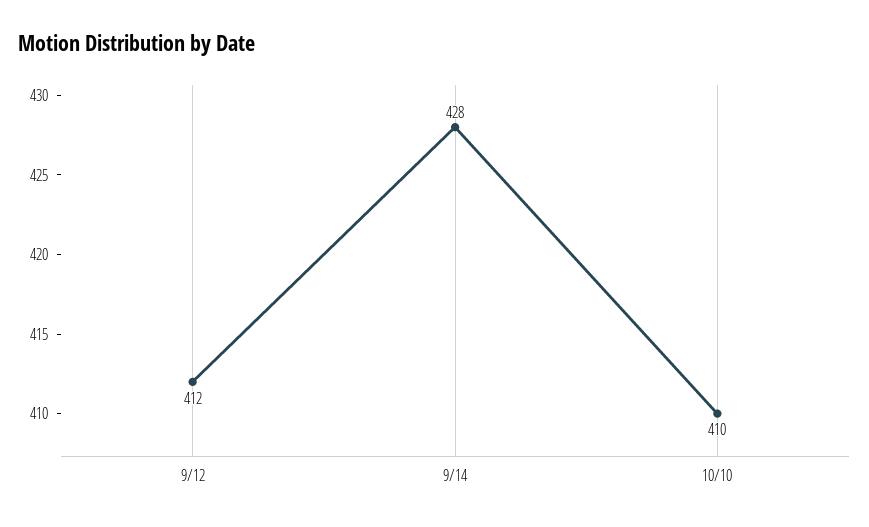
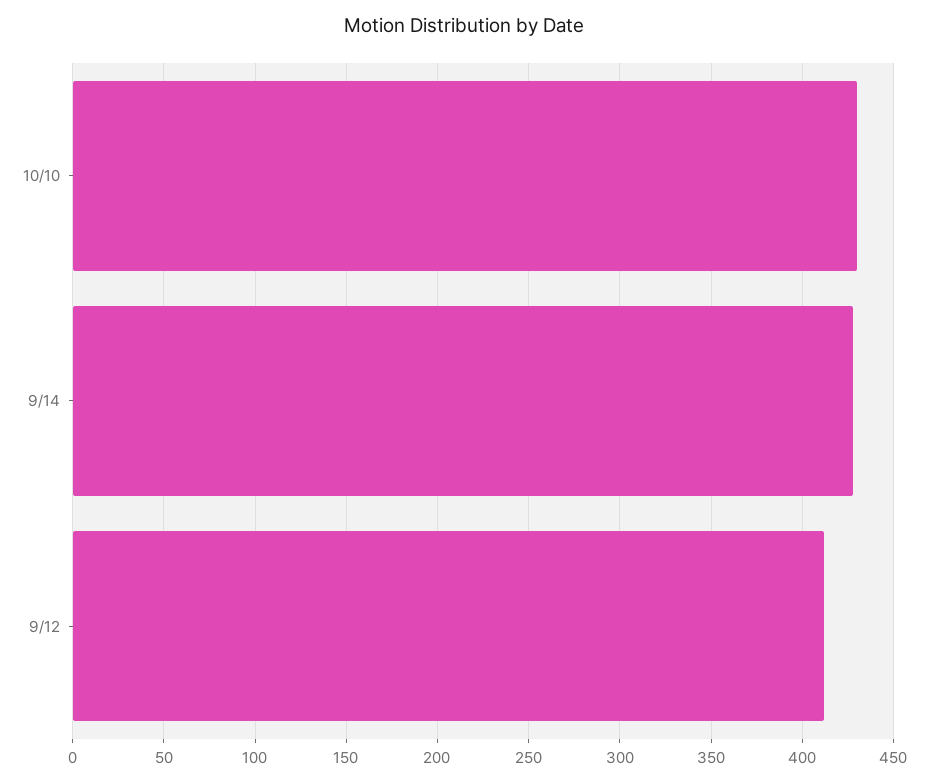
  {
    "9/12": 412,
    "9/14": 428,
-   "10/10": 410
+   "10/10": 430
  }

